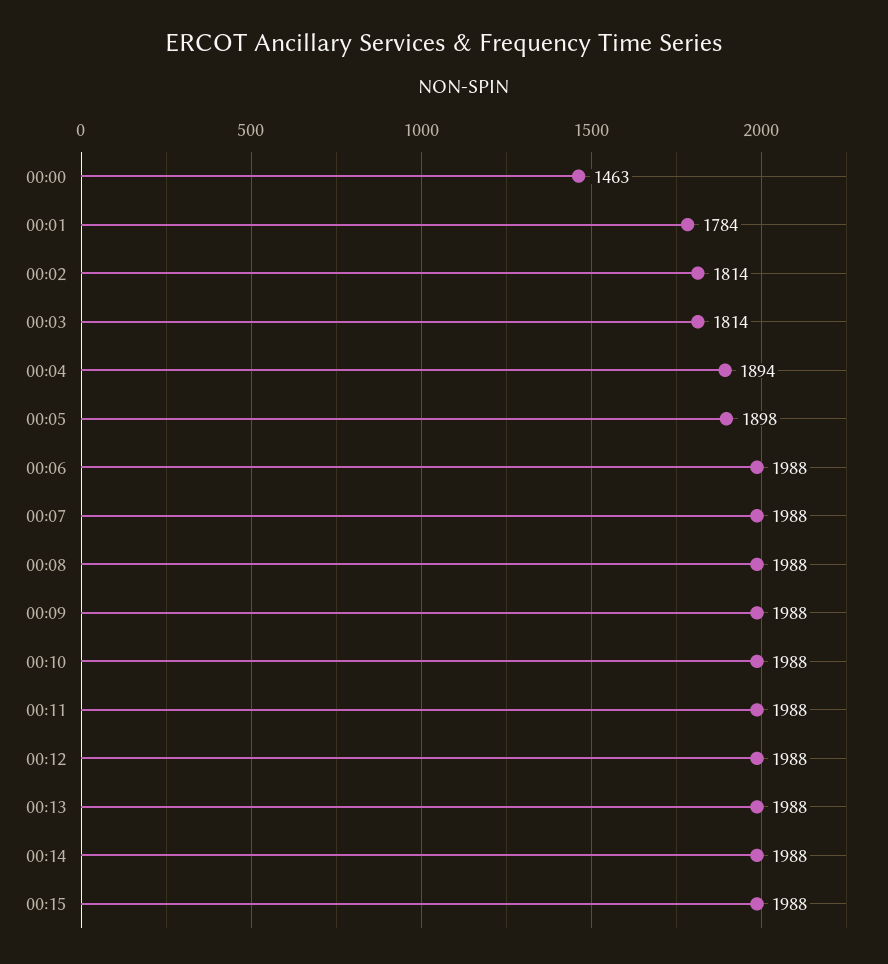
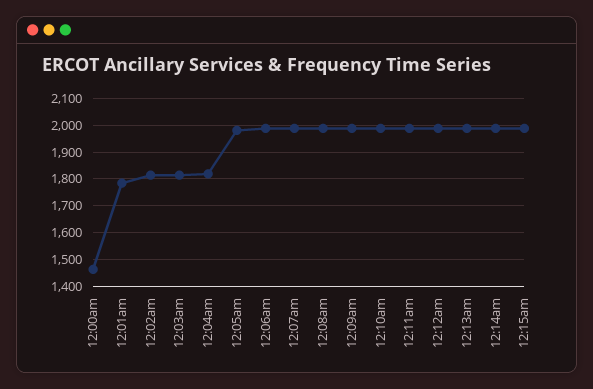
  {
    "00:00": 1463,
    "00:01": 1784,
    "00:02": 1814,
    "00:03": 1814,
-   "00:04": 1894,
+   "00:04": 1825,
-   "00:05": 1898,
+   "00:05": 1975,
    "00:06": 1988,
    "00:07": 1988,
    "00:08": 1988,
    "00:09": 1988,
    "00:10": 1988,
    "00:11": 1988,
    "00:12": 1988,
    "00:13": 1988,
    "00:14": 1988,
    "00:15": 1988
  }

